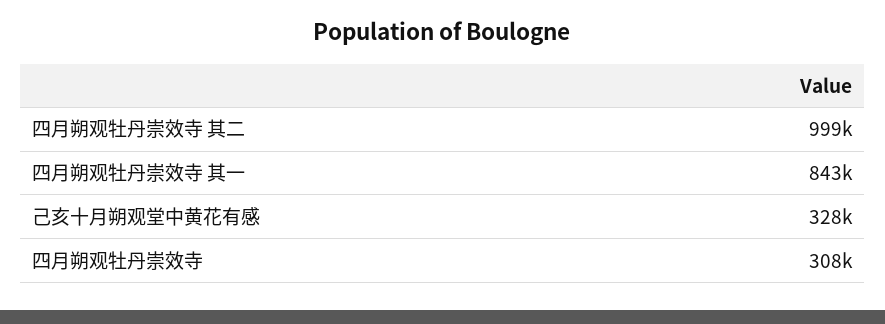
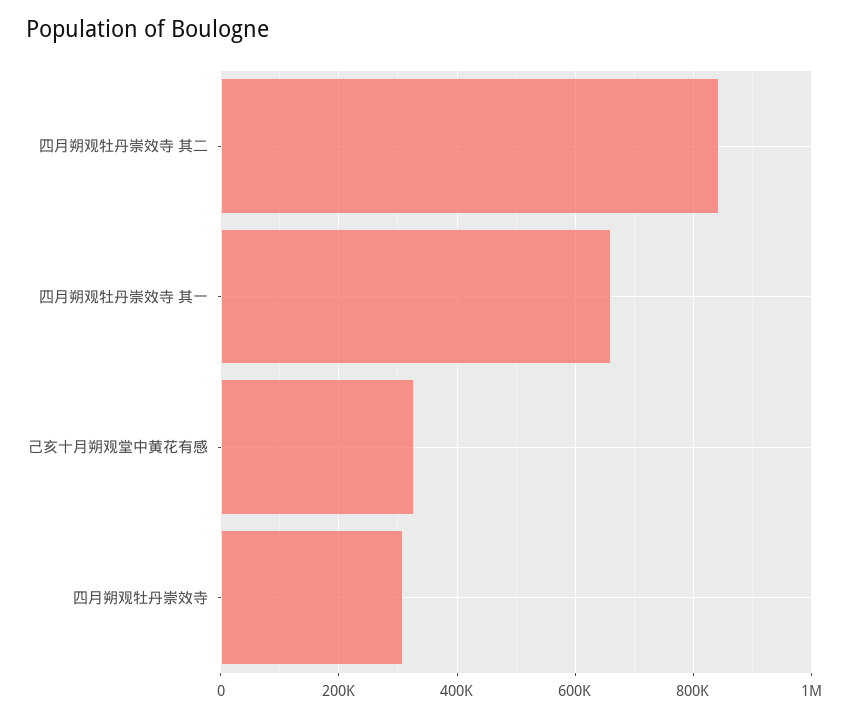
  {
-   "四月朔观牡丹崇效寺 其二": 999000,
+   "四月朔观牡丹崇效寺 其二": 840000,
-   "四月朔观牡丹崇效寺 其一": 843000,
+   "四月朔观牡丹崇效寺 其一": 660000,
    "己亥十月朔观堂中黄花有感": 328000,
    "四月朔观牡丹崇效寺": 308000
  }

